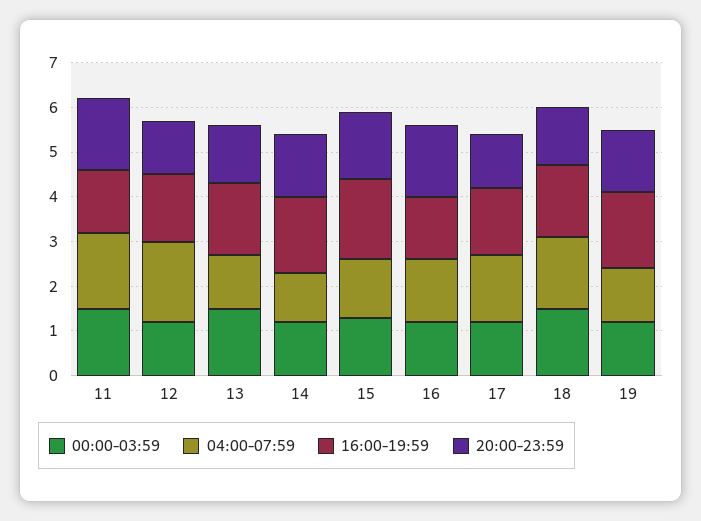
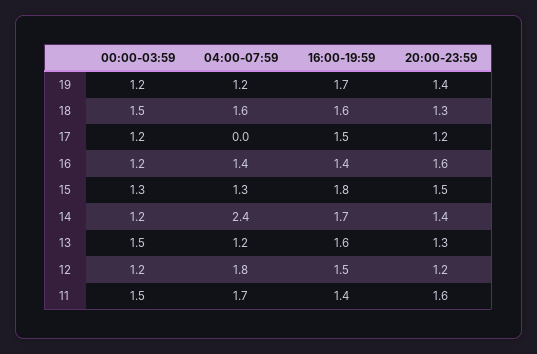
  {
    "00:00-03:59": {
      "11": 1.5,
      "12": 1.2,
      "13": 1.5,
      "14": 1.2,
      "15": 1.3,
      "16": 1.2,
      "17": 1.2,
      "18": 1.5,
      "19": 1.2
    },
    "04:00-07:59": {
      "11": 1.7,
      "12": 1.8,
      "13": 1.2,
-     "14": 1,
+     "14": 2.4,
      "15": 1.3,
      "16": 1.4,
-     "17": 1.5,
+     "17": 0,
      "18": 1.6,
      "19": 1.2
    },
    "16:00-19:59": {
      "11": 1.4,
      "12": 1.5,
      "13": 1.6,
      "14": 1.7,
      "15": 1.8,
      "16": 1.4,
      "17": 1.5,
      "18": 1.6,
      "19": 1.7
    },
    "20:00-23:59": {
      "11": 1.6,
      "12": 1.2,
      "13": 1.3,
      "14": 1.4,
      "15": 1.5,
      "16": 1.6,
      "17": 1.2,
      "18": 1.3,
      "19": 1.4
    }
  }

